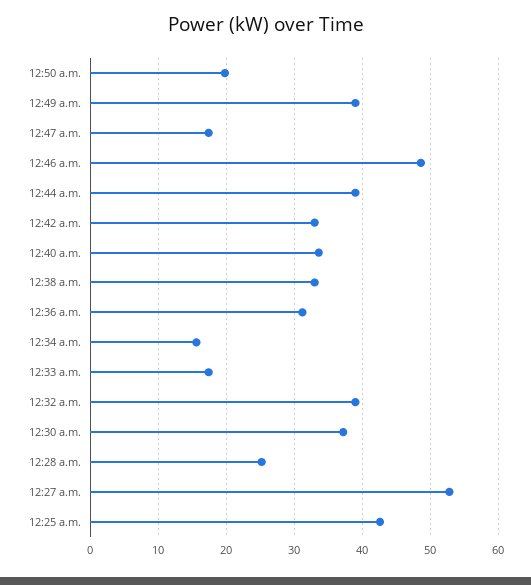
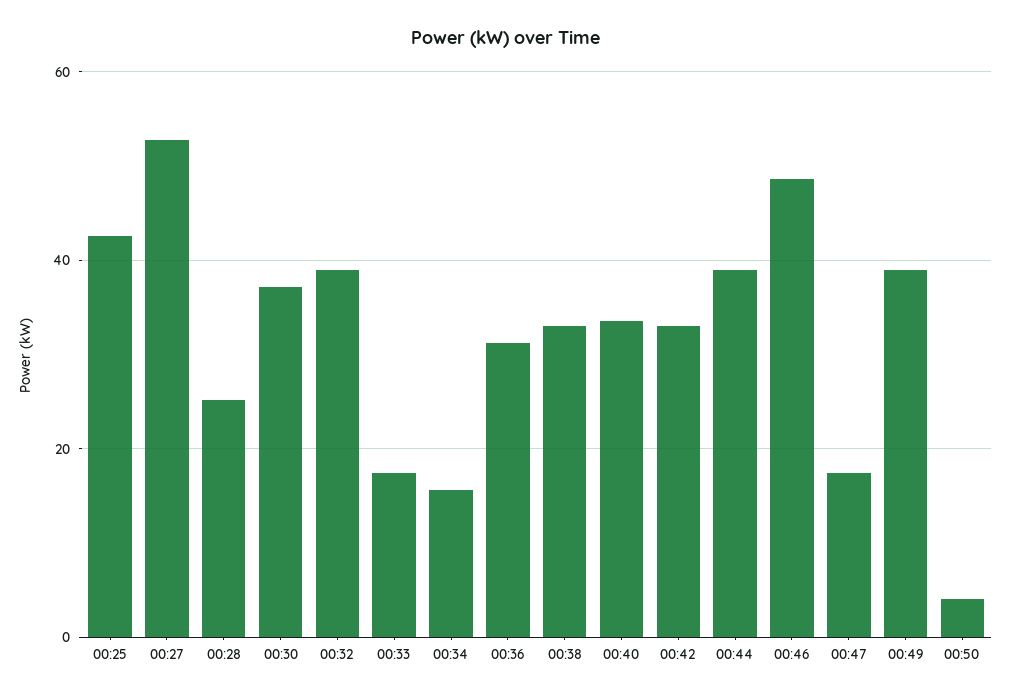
  {
-   "12:50 a.m.": 20,
+   "12:50 a.m.": 4,
    "12:49 a.m.": 39,
    "12:47 a.m.": 17,
    "12:46 a.m.": 49,
    "12:44 a.m.": 39,
    "12:42 a.m.": 33,
    "12:40 a.m.": 34,
    "12:38 a.m.": 33,
    "12:36 a.m.": 31,
    "12:34 a.m.": 16,
    "12:33 a.m.": 17,
    "12:32 a.m.": 39,
    "12:30 a.m.": 37,
    "12:28 a.m.": 25,
    "12:27 a.m.": 53,
    "12:25 a.m.": 43
  }

